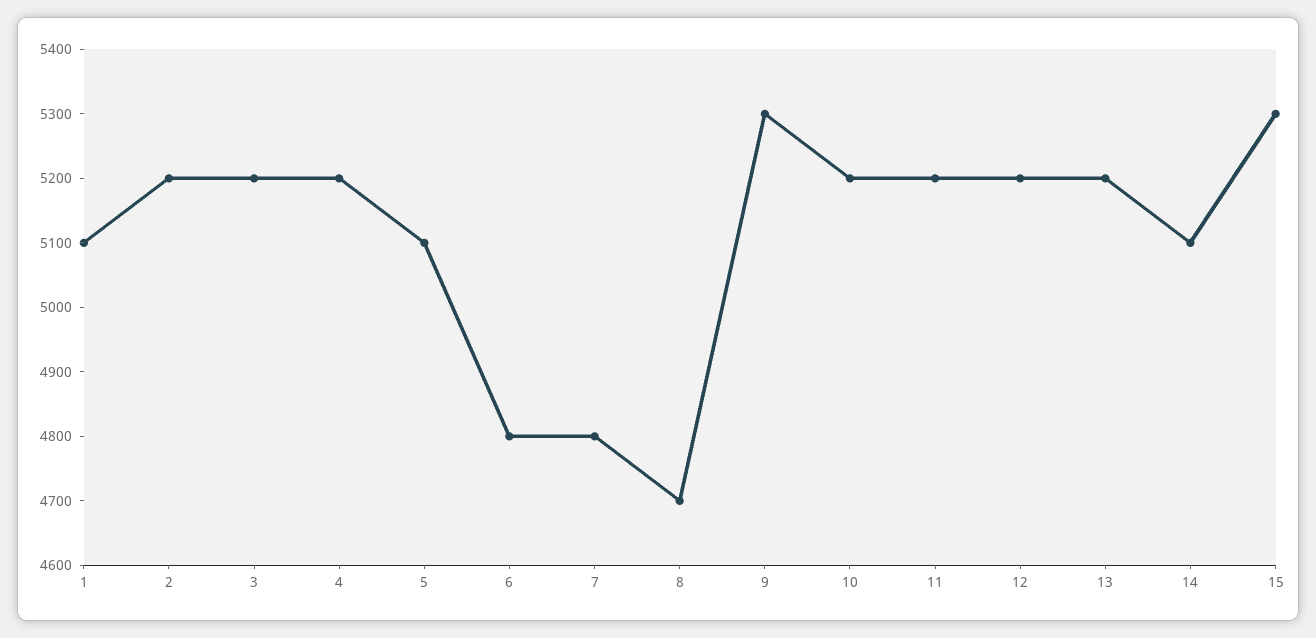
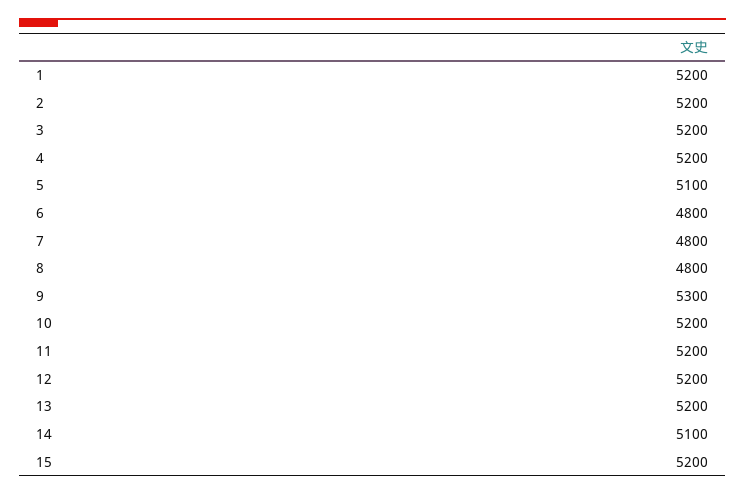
  {
-   "1": 5100,
+   "1": 5200,
    "2": 5200,
    "3": 5200,
    "4": 5200,
    "5": 5100,
    "6": 4800,
    "7": 4800,
-   "8": 4700,
+   "8": 4800,
    "9": 5300,
    "10": 5200,
    "11": 5200,
    "12": 5200,
    "13": 5200,
    "14": 5100,
-   "15": 5300
+   "15": 5200
  }

